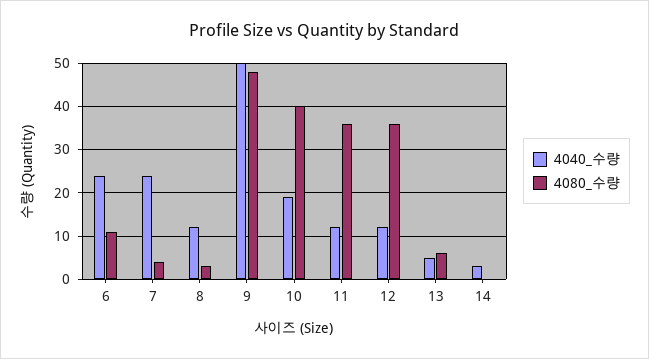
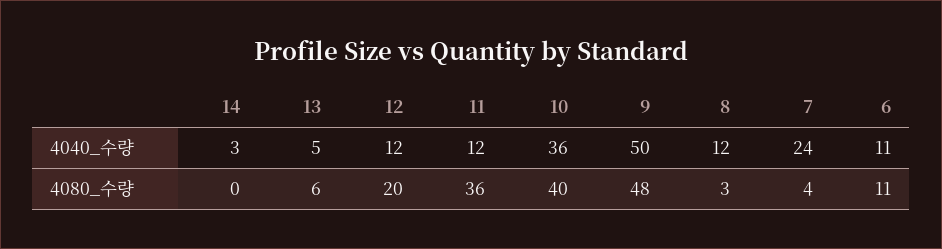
  {
    "4040_수량": {
-     "6": 25,
+     "6": 11,
      "7": 24,
      "8": 12,
      "9": 50,
-     "10": 20,
+     "10": 36,
      "11": 12,
      "12": 12,
      "13": 5,
      "14": 3
    },
    "4080_수량": {
      "6": 11,
      "7": 4,
      "8": 3,
      "9": 48,
      "10": 40,
      "11": 36,
-     "12": 35,
+     "12": 20,
      "13": 6,
      "14": 0
    }
  }

